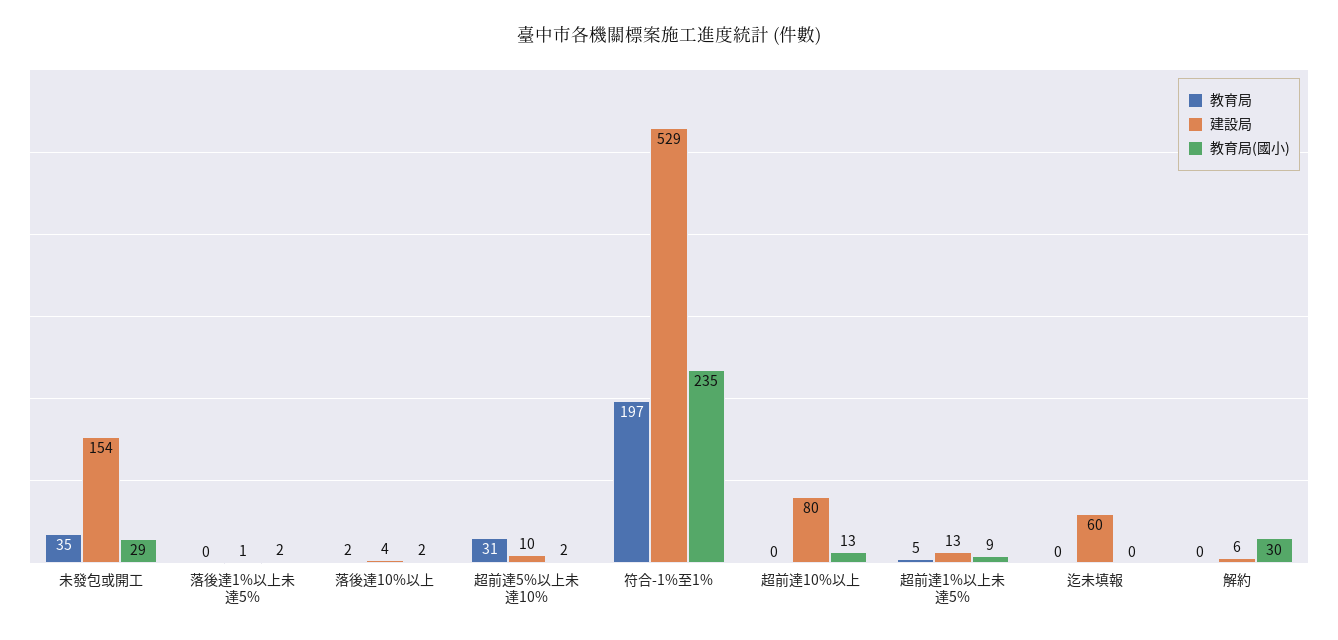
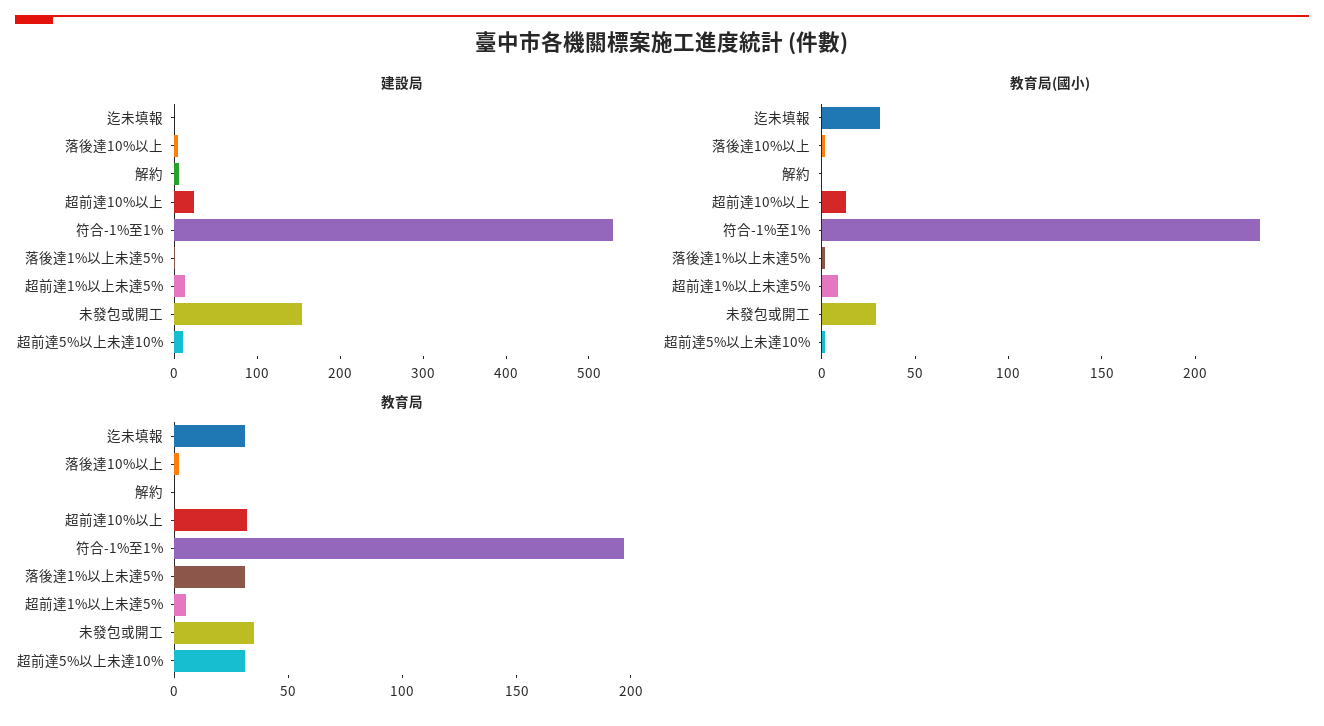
  {
    "教育局": {
      "未發包或開工": 35,
-     "落後達1%以上未達5%": 0,
+     "落後達1%以上未達5%": 30,
      "落後達10%以上": 2,
      "超前達5%以上未達10%": 31,
      "符合-1%至1%": 197,
-     "超前達10%以上": 0,
+     "超前達10%以上": 30,
      "超前達1%以上未達5%": 5,
-     "迄未填報": 0,
+     "迄未填報": 30,
      "解約": 0
    },
    "建設局": {
      "未發包或開工": 154,
      "落後達1%以上未達5%": 1,
      "落後達10%以上": 4,
      "超前達5%以上未達10%": 10,
      "符合-1%至1%": 529,
-     "超前達10%以上": 80,
+     "超前達10%以上": 20,
      "超前達1%以上未達5%": 13,
-     "迄未填報": 60,
+     "迄未填報": 0,
      "解約": 6
    },
    "教育局(國小)": {
      "未發包或開工": 29,
      "落後達1%以上未達5%": 2,
      "落後達10%以上": 2,
      "超前達5%以上未達10%": 2,
      "符合-1%至1%": 235,
      "超前達10%以上": 13,
      "超前達1%以上未達5%": 9,
-     "迄未填報": 0,
+     "迄未填報": 30,
-     "解約": 30
+     "解約": 0
    }
  }

